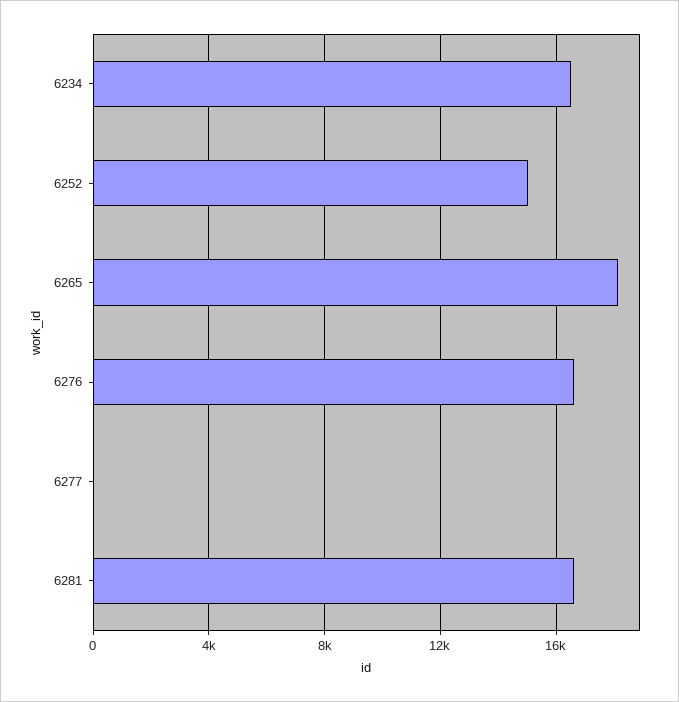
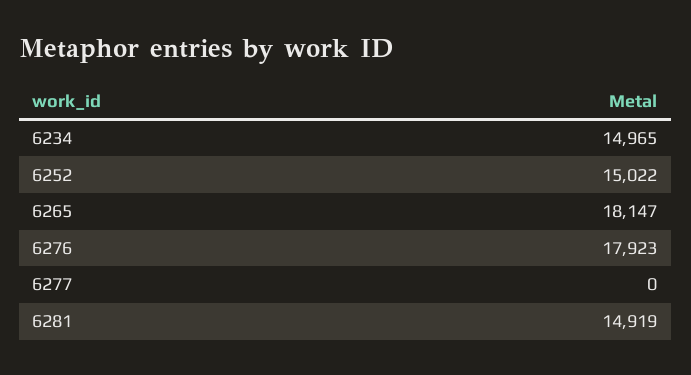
  {
-   "6234": 16500,
+   "6234": 14965,
    "6252": 15022,
    "6265": 18147,
-   "6276": 16500,
+   "6276": 17923,
    "6277": 0,
-   "6281": 16500
+   "6281": 14919
  }

